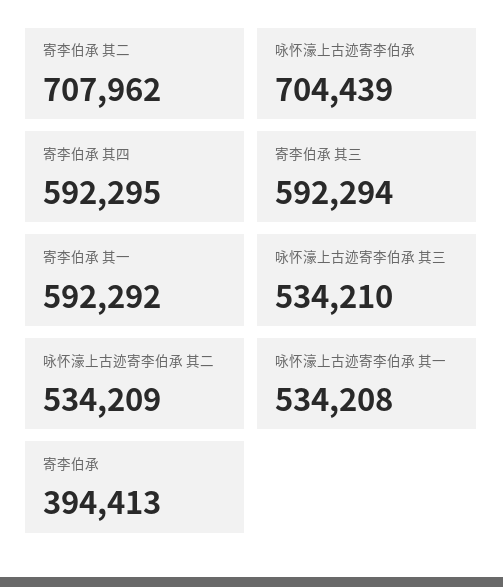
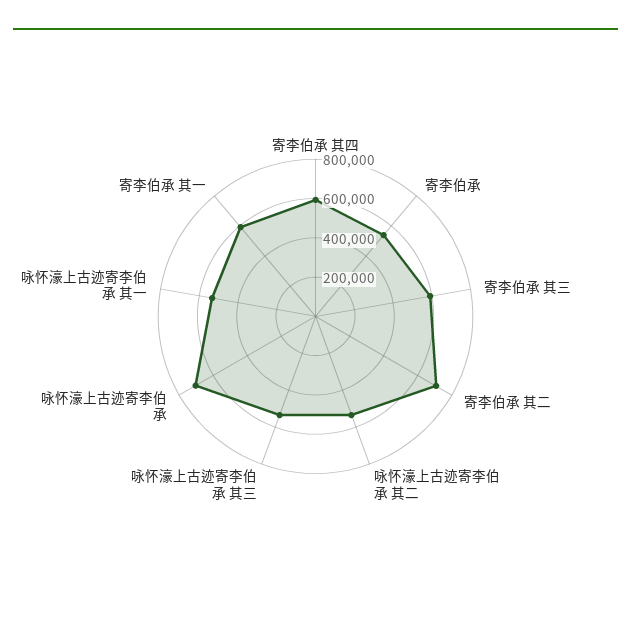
  {
    "寄李伯承 其二": 707962,
    "咏怀濠上古迹寄李伯承": 704439,
    "寄李伯承 其四": 592295,
    "寄李伯承 其三": 592294,
    "寄李伯承 其一": 592292,
    "咏怀濠上古迹寄李伯承 其三": 534210,
    "咏怀濠上古迹寄李伯承 其二": 534209,
    "咏怀濠上古迹寄李伯承 其一": 534208,
-   "寄李伯承": 394413
+   "寄李伯承": 550000
  }

